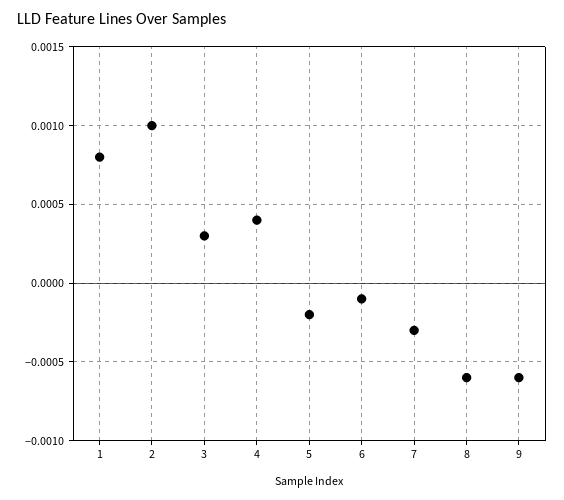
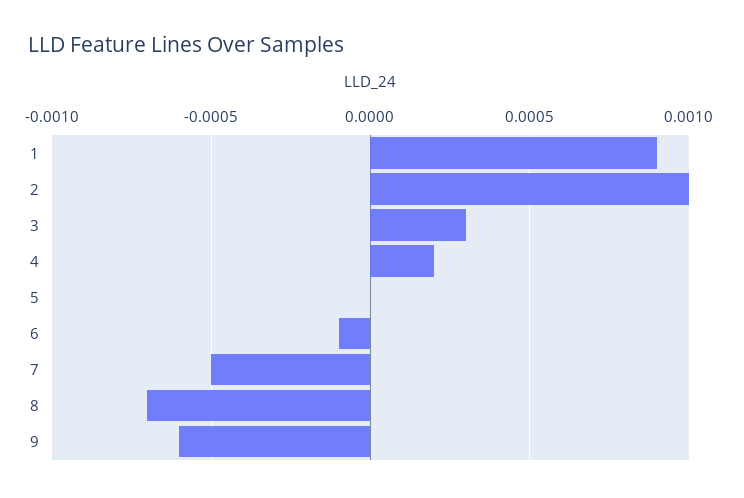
  {
-   "1": 0.0008,
+   "1": 0.0009,
    "2": 0.001,
    "3": 0.0003,
-   "4": 0.0004,
+   "4": 0.0002,
-   "5": -0.0002,
+   "5": 0,
    "6": -0.0001,
-   "7": -0.0003,
+   "7": -0.0005,
-   "8": -0.0006,
+   "8": -0.0007,
    "9": -0.0006
  }

